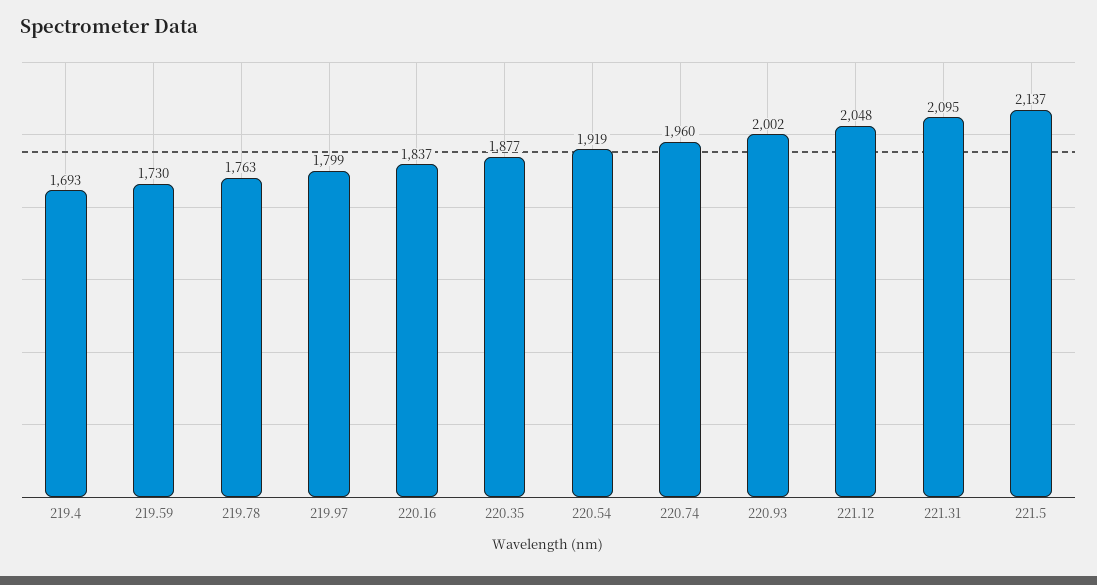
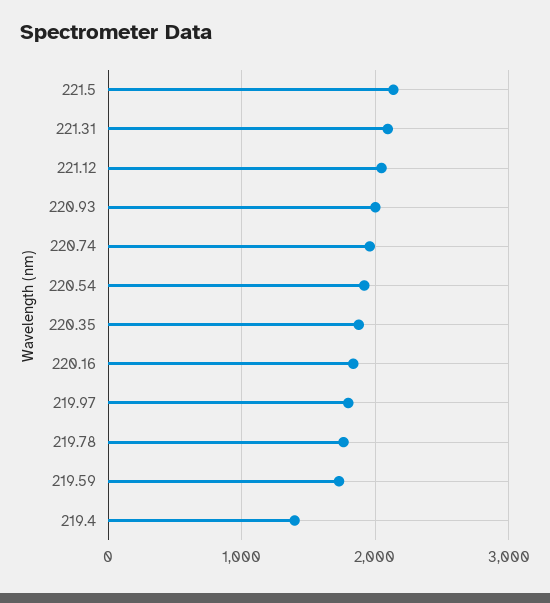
  {
-   "219.4": 1693,
+   "219.4": 1400,
    "219.59": 1730,
    "219.78": 1763,
    "219.97": 1799,
    "220.16": 1837,
    "220.35": 1877,
    "220.54": 1919,
    "220.74": 1960,
    "220.93": 2002,
    "221.12": 2048,
    "221.31": 2095,
    "221.5": 2137
  }

